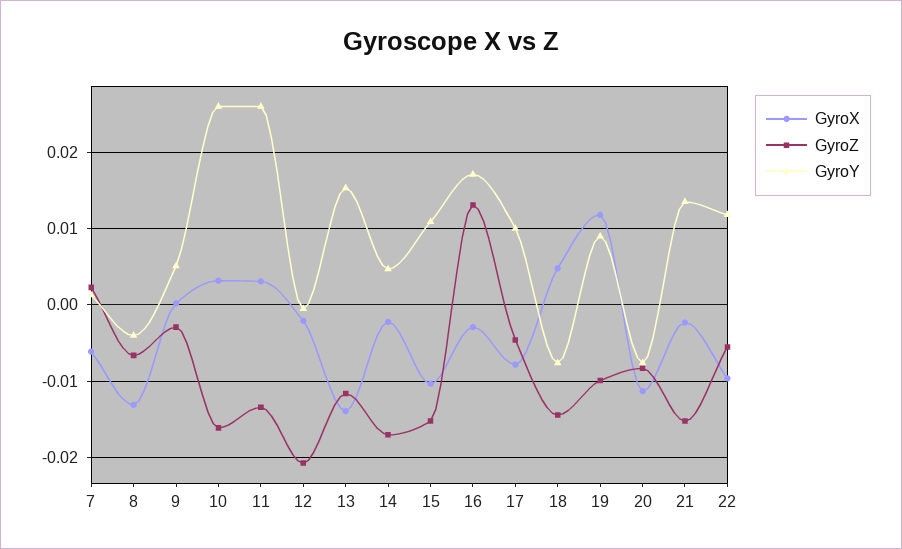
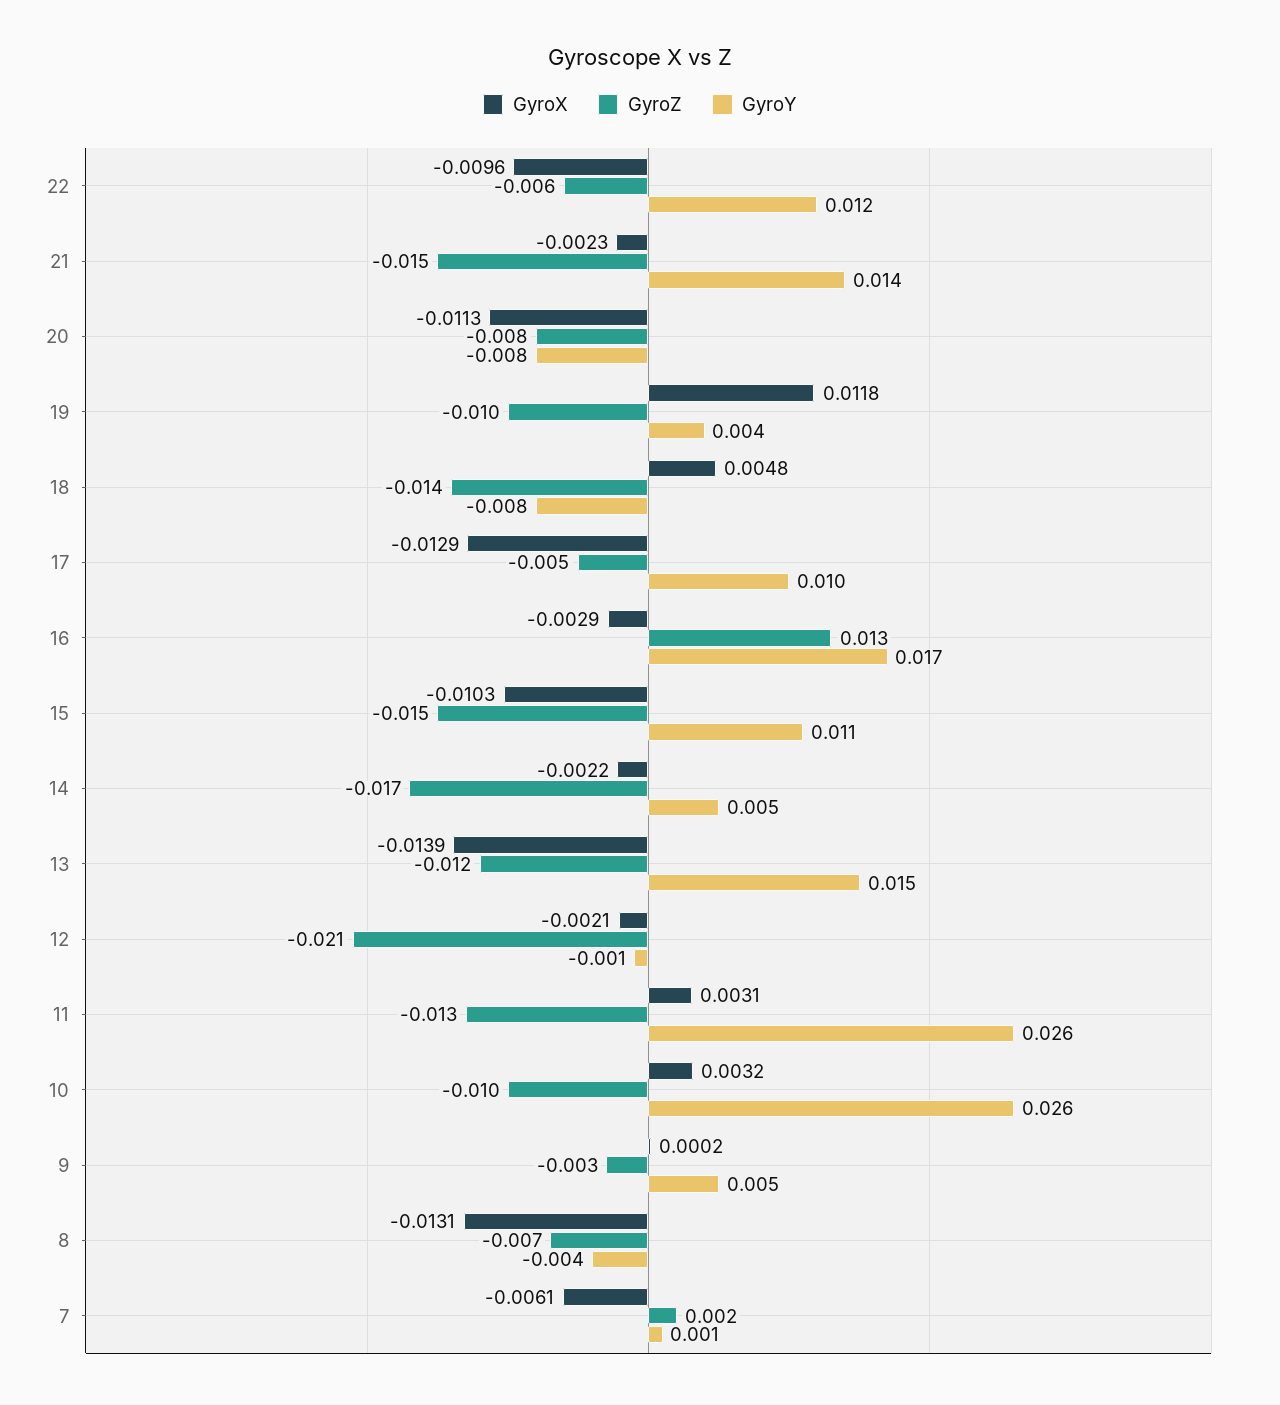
  {
    "GyroX": {
      "7": -0.0061,
      "8": -0.0131,
      "9": 0.0002,
      "10": 0.0032,
      "11": 0.0031,
      "12": -0.0021,
      "13": -0.0139,
      "14": -0.0022,
      "15": -0.0103,
      "16": -0.0029,
-     "17": -0.008,
+     "17": -0.0129,
      "18": 0.0048,
      "19": 0.0118,
      "20": -0.0113,
      "21": -0.0023,
      "22": -0.0096
    },
    "GyroZ": {
      "7": 0.002,
      "8": -0.007,
      "9": -0.003,
-     "10": -0.016,
+     "10": -0.01,
      "11": -0.013,
      "12": -0.021,
      "13": -0.012,
      "14": -0.017,
      "15": -0.015,
      "16": 0.013,
      "17": -0.005,
      "18": -0.014,
      "19": -0.01,
      "20": -0.008,
      "21": -0.015,
      "22": -0.006
    },
    "GyroY": {
      "7": 0.001,
      "8": -0.004,
      "9": 0.005,
      "10": 0.026,
      "11": 0.026,
      "12": -0.001,
      "13": 0.015,
      "14": 0.005,
      "15": 0.011,
      "16": 0.017,
      "17": 0.01,
      "18": -0.008,
-     "19": 0.009,
+     "19": 0.004,
      "20": -0.008,
      "21": 0.014,
      "22": 0.012
    }
  }

